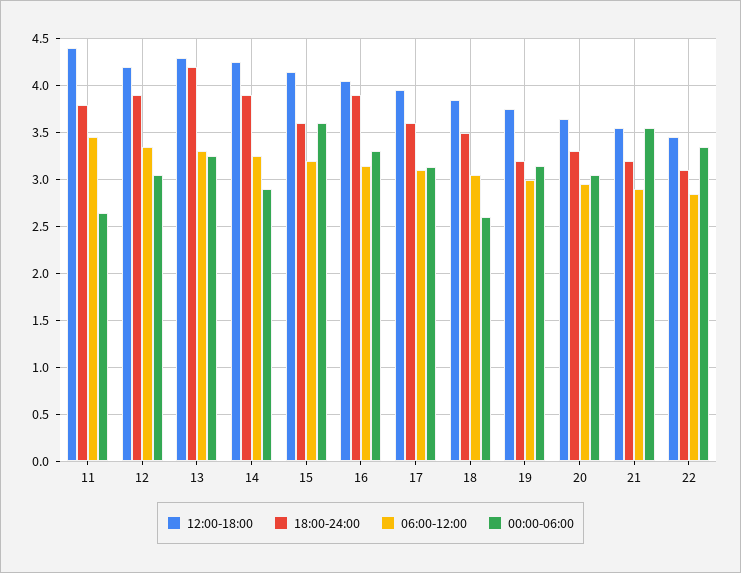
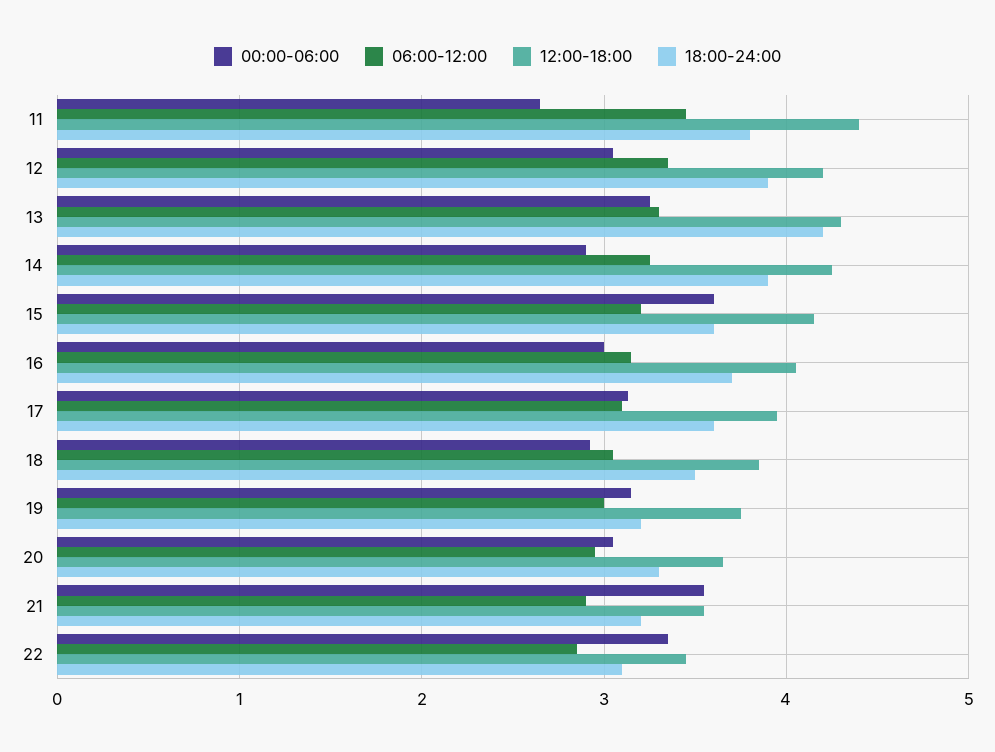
  {
    "12:00-18:00": {
      "11": 4.4,
      "12": 4.2,
      "13": 4.3,
      "14": 4.3,
      "15": 4.2,
      "16": 4.1,
      "17": 4,
      "18": 3.9,
      "19": 3.8,
      "20": 3.7,
      "21": 3.6,
      "22": 3.5
    },
    "18:00-24:00": {
      "11": 3.8,
      "12": 3.9,
      "13": 4.2,
      "14": 3.9,
      "15": 3.6,
-     "16": 3.9,
+     "16": 3.7,
      "17": 3.6,
      "18": 3.5,
      "19": 3.2,
      "20": 3.3,
      "21": 3.2,
      "22": 3.1
    },
    "06:00-12:00": {
      "11": 3.5,
      "12": 3.4,
      "13": 3.3,
      "14": 3.3,
      "15": 3.2,
      "16": 3.2,
      "17": 3.1,
      "18": 3.1,
      "19": 3,
      "20": 3,
      "21": 2.9,
      "22": 2.9
    },
    "00:00-06:00": {
      "11": 2.7,
      "12": 3.1,
      "13": 3.3,
      "14": 2.9,
      "15": 3.6,
-     "16": 3.3,
+     "16": 3,
      "17": 3.1,
-     "18": 2.6,
+     "18": 2.9,
      "19": 3.2,
      "20": 3.1,
      "21": 3.6,
      "22": 3.4
    }
  }

